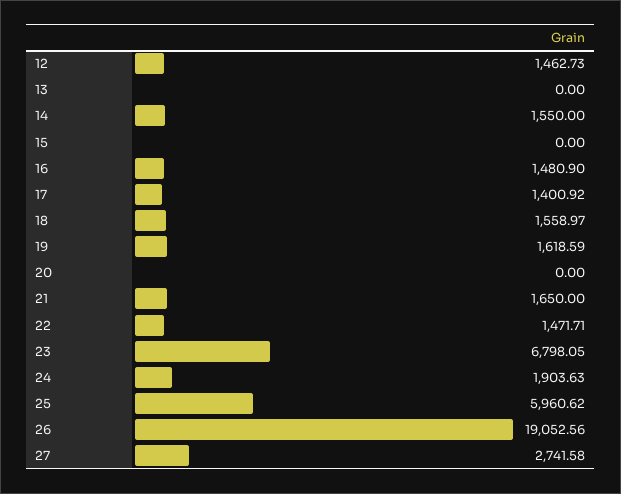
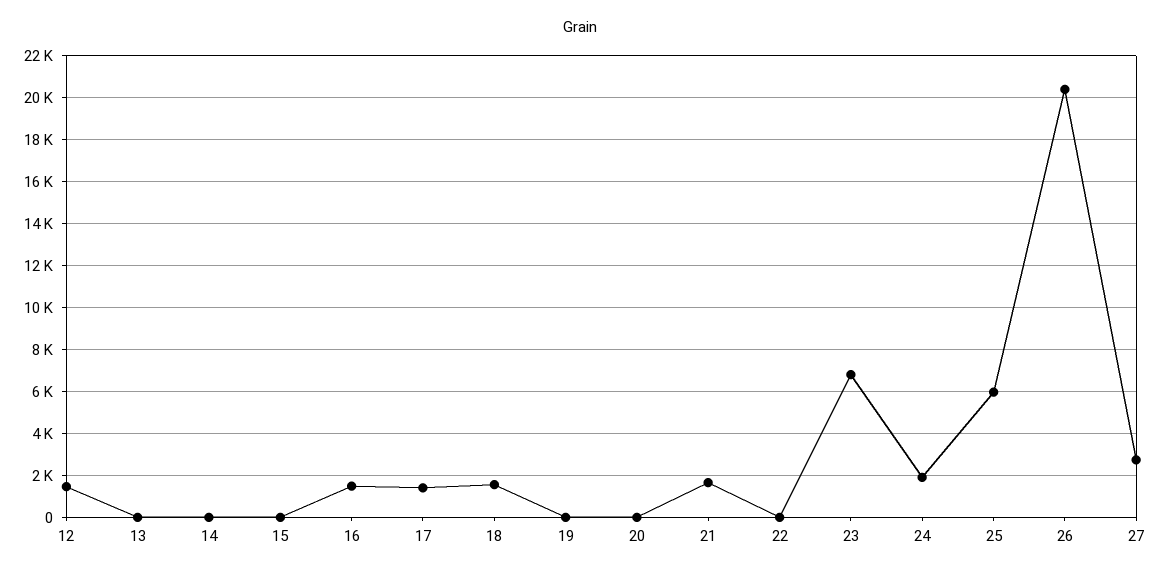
  {
    "12": 1462.73,
    "13": 0,
-   "14": 1550,
+   "14": 0,
    "15": 0,
    "16": 1480.9,
    "17": 1400.92,
    "18": 1558.97,
-   "19": 1618.59,
+   "19": 0,
    "20": 0,
    "21": 1650,
-   "22": 1471.71,
+   "22": 0,
    "23": 6798.05,
    "24": 1903.63,
    "25": 5960.62,
-   "26": 19052.56,
+   "26": 20500,
    "27": 2741.58
  }

